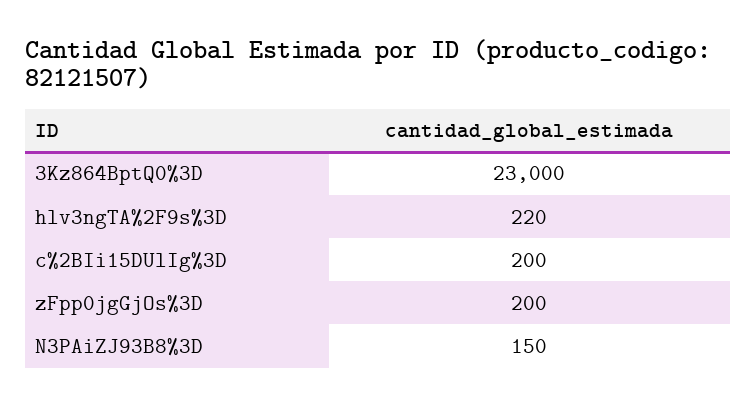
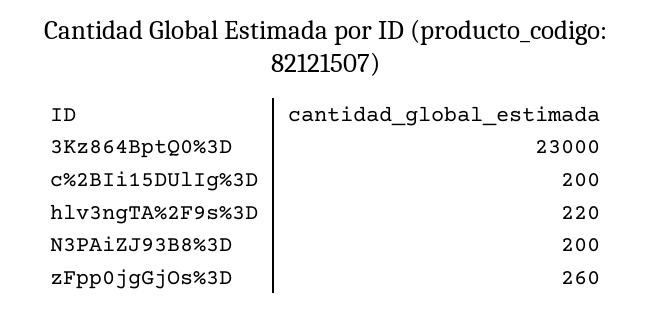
  {
    "3Kz864BptQ0%3D": 23000,
    "hlv3ngTA%2F9s%3D": 220,
    "c%2BIi15DUlIg%3D": 200,
-   "zFpp0jgGjOs%3D": 200,
+   "zFpp0jgGjOs%3D": 260,
-   "N3PAiZJ93B8%3D": 150
+   "N3PAiZJ93B8%3D": 200
  }

